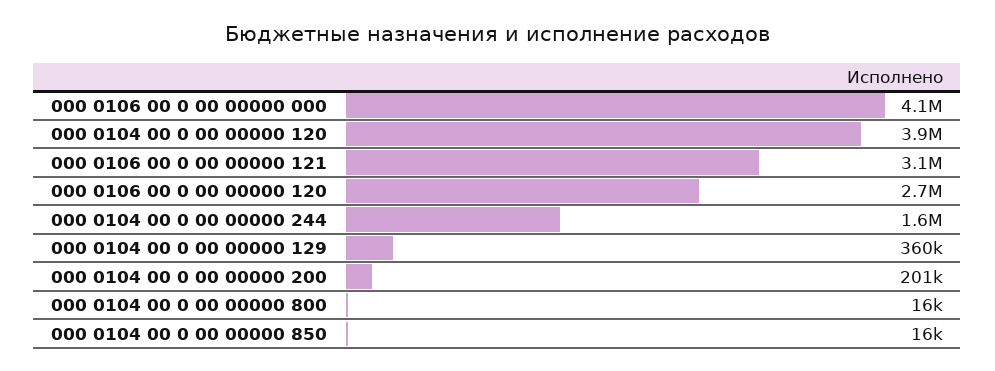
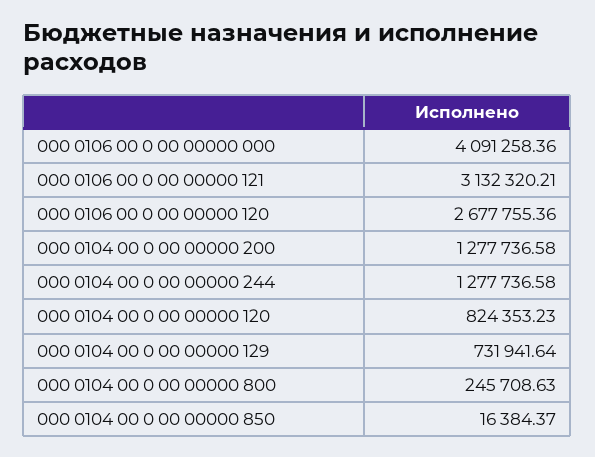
  {
    "000 0106 00 0 00 00000 000": 4091258.36,
-   "000 0104 00 0 00 00000 120": 3900000,
+   "000 0104 00 0 00 00000 120": 824353.23,
    "000 0106 00 0 00 00000 121": 3132320.21,
    "000 0106 00 0 00 00000 120": 2677755.36,
-   "000 0104 00 0 00 00000 244": 1600000,
+   "000 0104 00 0 00 00000 244": 1277736.58,
-   "000 0104 00 0 00 00000 129": 360000,
+   "000 0104 00 0 00 00000 129": 731941.64,
-   "000 0104 00 0 00 00000 200": 201000,
+   "000 0104 00 0 00 00000 200": 1277736.58,
-   "000 0104 00 0 00 00000 800": 16000,
+   "000 0104 00 0 00 00000 800": 245708.63,
    "000 0104 00 0 00 00000 850": 16384.37
  }

